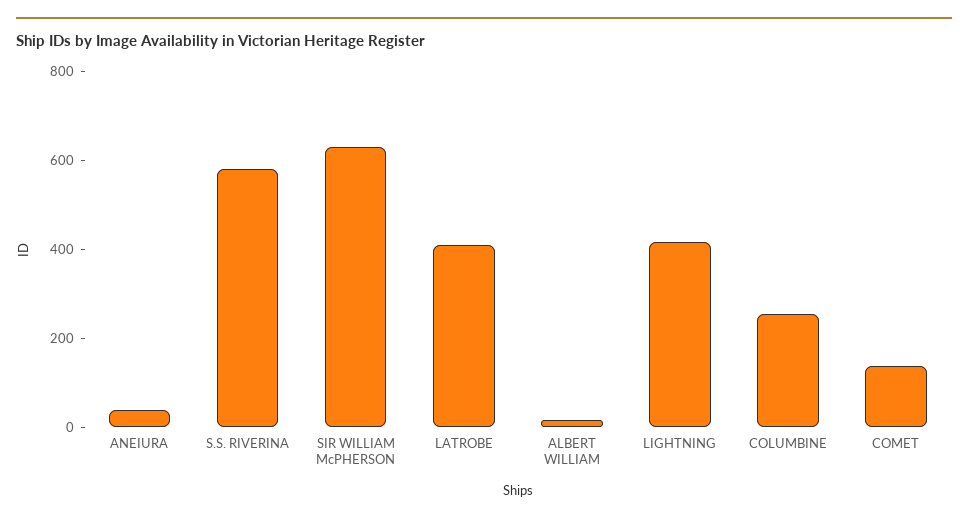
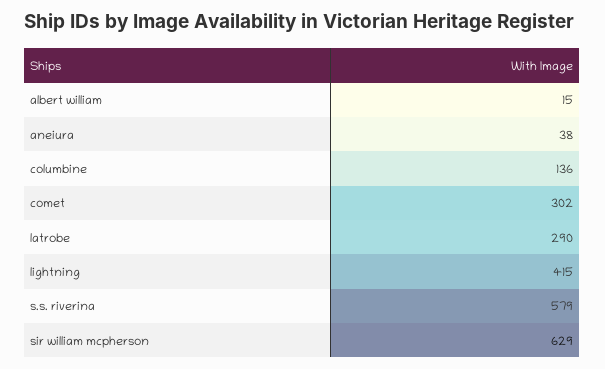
  {
    "ANEIURA": 38,
    "S.S. RIVERINA": 579,
    "SIR WILLIAM McPHERSON": 629,
-   "LATROBE": 400,
+   "LATROBE": 290,
    "ALBERT WILLIAM": 15,
    "LIGHTNING": 415,
-   "COLUMBINE": 250,
+   "COLUMBINE": 136,
-   "COMET": 150
+   "COMET": 302
  }

